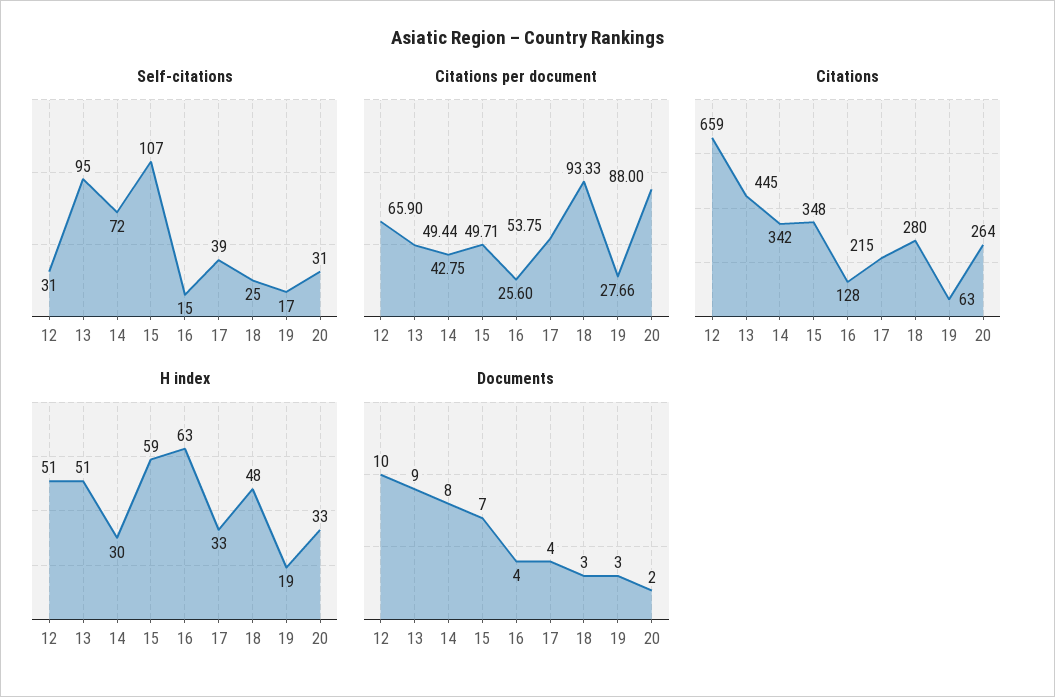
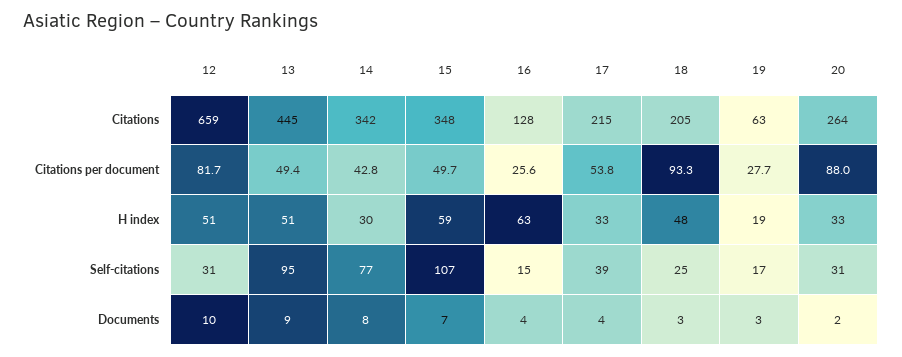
  {
    "Self-citations": {
      "12": 31,
      "13": 95,
-     "14": 72,
+     "14": 77,
      "15": 107,
      "16": 15,
      "17": 39,
      "18": 25,
      "19": 17,
      "20": 31
    },
    "Citations per document": {
-     "12": 65.9,
+     "12": 81.7,
      "13": 49.44,
      "14": 42.75,
      "15": 49.71,
      "16": 25.6,
      "17": 53.75,
      "18": 93.33,
      "19": 27.66,
      "20": 88
    },
    "Citations": {
      "12": 659,
      "13": 445,
      "14": 342,
      "15": 348,
      "16": 128,
      "17": 215,
-     "18": 280,
+     "18": 205,
      "19": 63,
      "20": 264
    },
    "H index": {
      "12": 51,
      "13": 51,
      "14": 30,
      "15": 59,
      "16": 63,
      "17": 33,
      "18": 48,
      "19": 19,
      "20": 33
    },
    "Documents": {
      "12": 10,
      "13": 9,
      "14": 8,
      "15": 7,
      "16": 4,
      "17": 4,
      "18": 3,
      "19": 3,
      "20": 2
    }
  }

